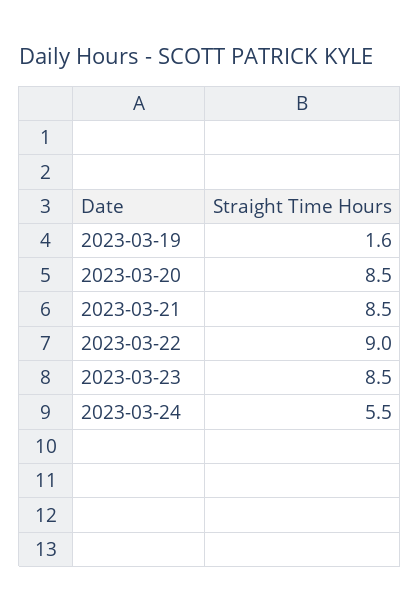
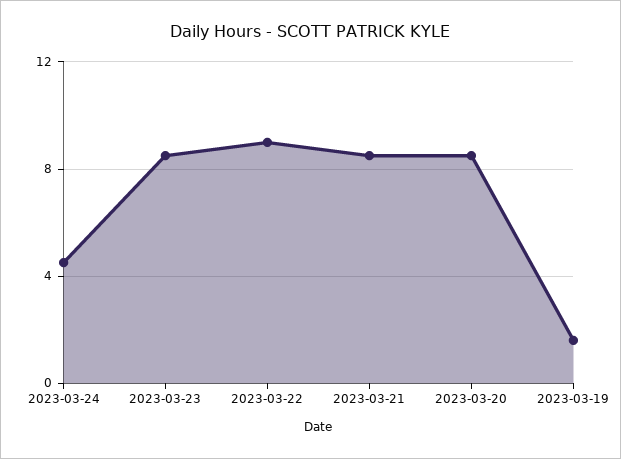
  {
    "2023-03-19": 1.6,
    "2023-03-20": 8.5,
    "2023-03-21": 8.5,
    "2023-03-22": 9,
    "2023-03-23": 8.5,
-   "2023-03-24": 5.5
+   "2023-03-24": 4.5
  }

